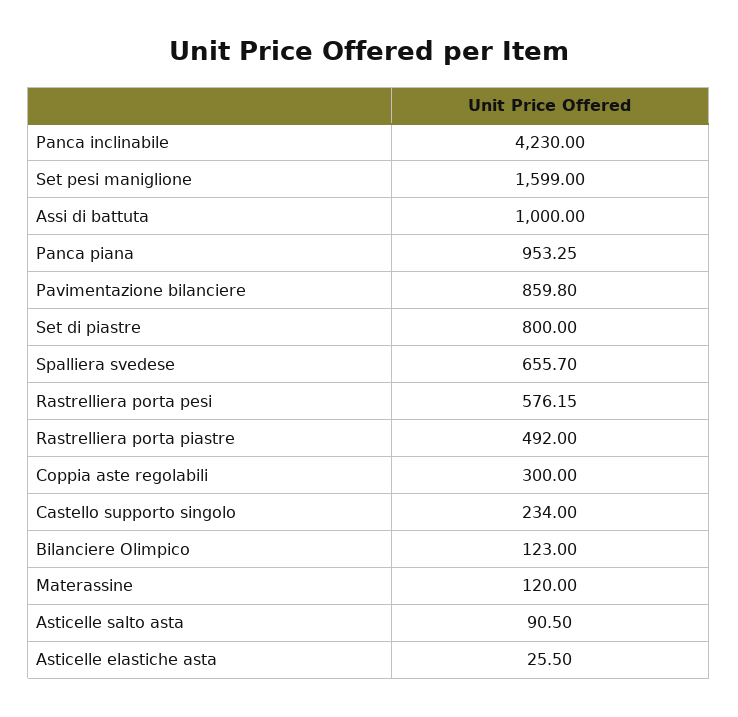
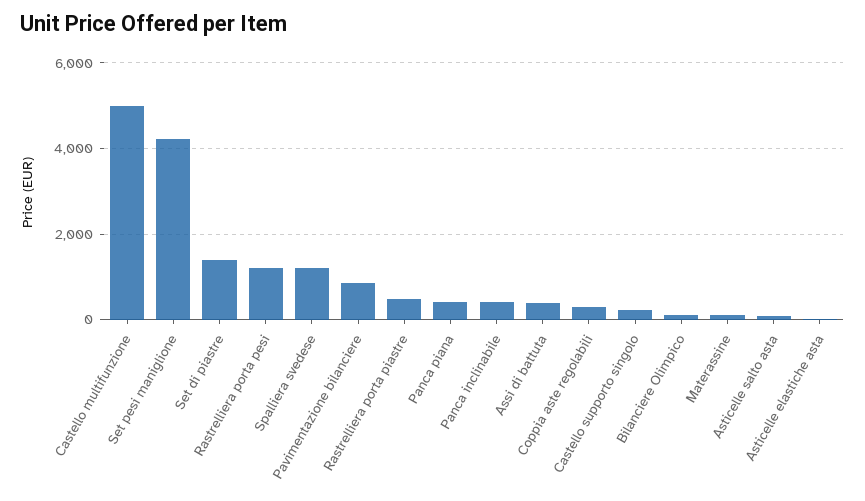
  {
-   "Panca inclinabile": 4230,
+   "Panca inclinabile": 400,
-   "Set pesi maniglione": 1599,
+   "Set pesi maniglione": 4200,
-   "Assi di battuta": 1000,
+   "Assi di battuta": 400,
-   "Panca piana": 953.25,
+   "Panca piana": 400,
    "Pavimentazione bilanciere": 859.8,
-   "Set di piastre": 800,
+   "Set di piastre": 1400,
-   "Spalliera svedese": 655.7,
+   "Spalliera svedese": 1200,
-   "Rastrelliera porta pesi": 576.15,
+   "Rastrelliera porta pesi": 1200,
    "Rastrelliera porta piastre": 492,
    "Coppia aste regolabili": 300,
    "Castello supporto singolo": 234,
    "Bilanciere Olimpico": 123,
    "Materassine": 120,
    "Asticelle salto asta": 90.5,
-   "Asticelle elastiche asta": 25.5
+   "Asticelle elastiche asta": 25.5,
+   "Castello multifunzione": 5000
  }

